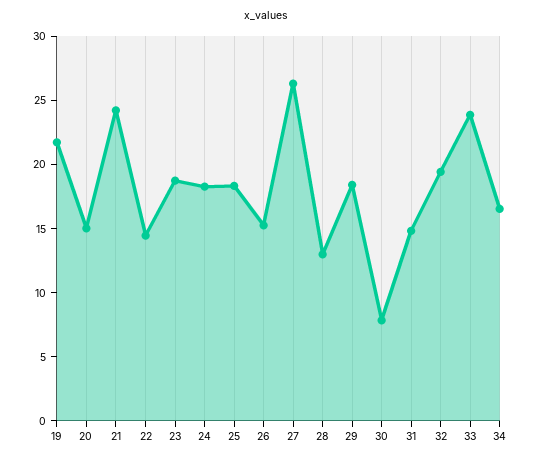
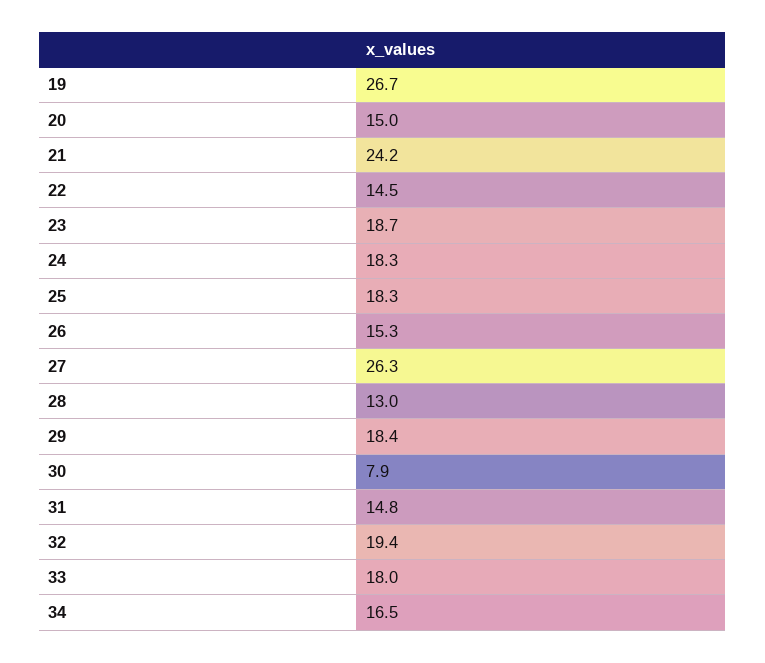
  {
-   "19": 22,
+   "19": 26.7,
    "20": 15,
    "21": 24.2,
    "22": 14.5,
    "23": 18.7,
    "24": 18.3,
    "25": 18.3,
    "26": 15.3,
    "27": 26.3,
    "28": 13,
    "29": 18.4,
    "30": 7.9,
    "31": 14.8,
    "32": 19.4,
-   "33": 24,
+   "33": 18,
    "34": 16.5
  }

